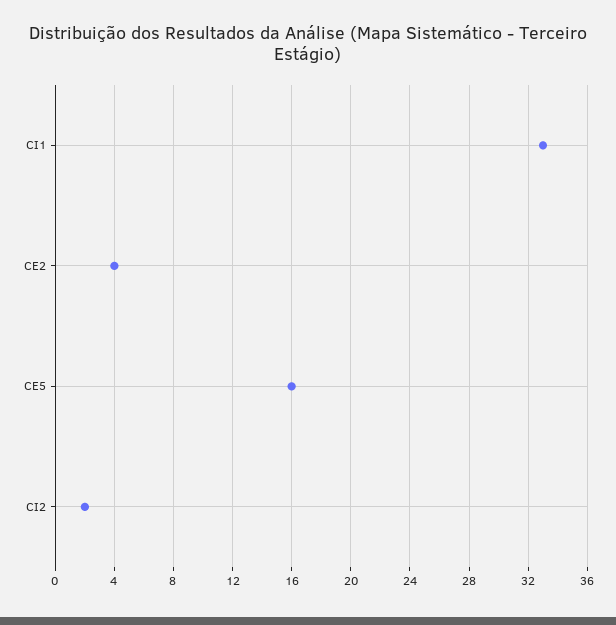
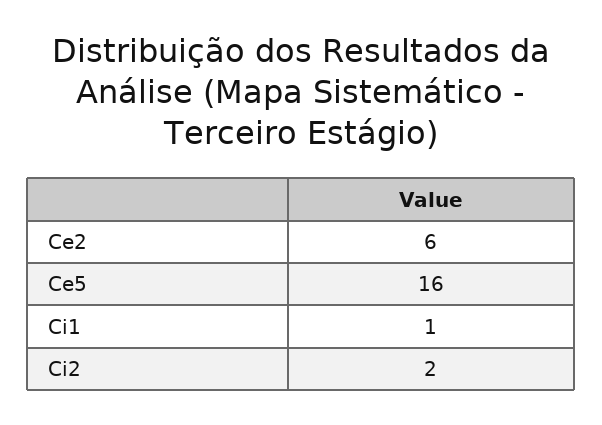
  {
-   "CI1": 33,
+   "CI1": 1,
-   "CE2": 4,
+   "CE2": 6,
    "CE5": 16,
    "CI2": 2
  }

